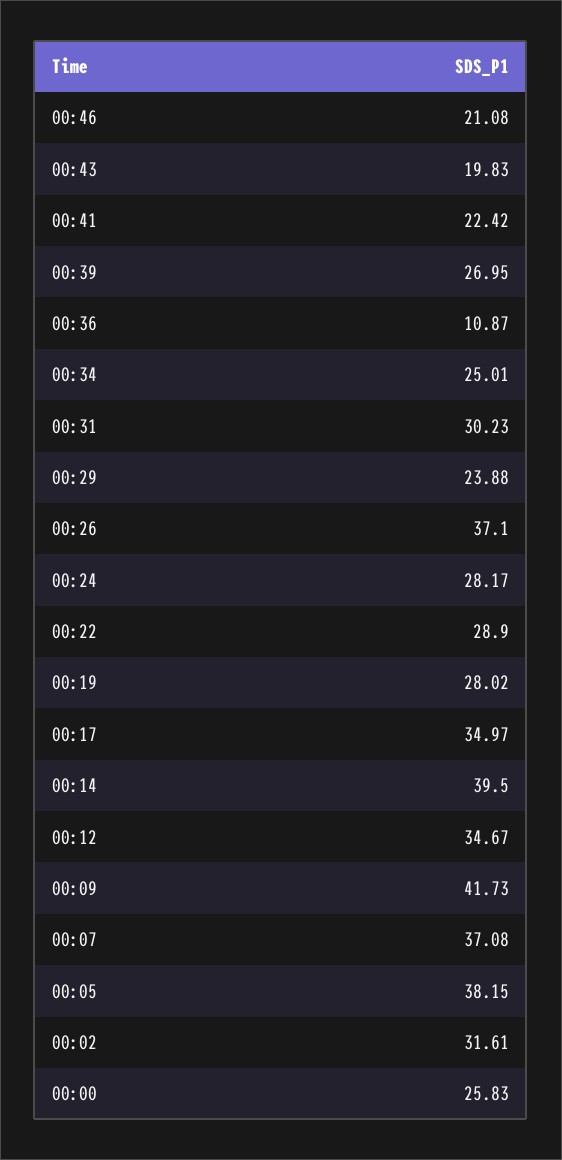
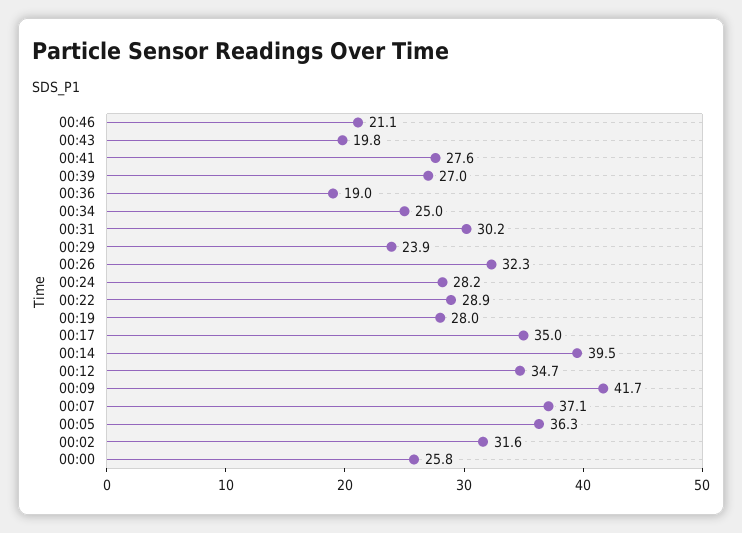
  {
    "00:46": 21.08,
    "00:43": 19.83,
-   "00:41": 22.42,
+   "00:41": 27.6,
    "00:39": 26.95,
-   "00:36": 10.87,
+   "00:36": 19,
    "00:34": 25.01,
    "00:31": 30.23,
    "00:29": 23.88,
-   "00:26": 37.1,
+   "00:26": 32.3,
    "00:24": 28.17,
    "00:22": 28.9,
    "00:19": 28.02,
    "00:17": 34.97,
    "00:14": 39.5,
    "00:12": 34.67,
    "00:09": 41.73,
    "00:07": 37.08,
-   "00:05": 38.15,
+   "00:05": 36.3,
    "00:02": 31.61,
    "00:00": 25.83
  }

